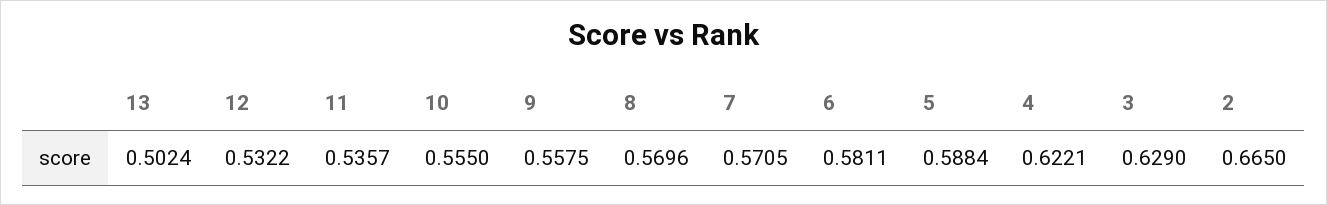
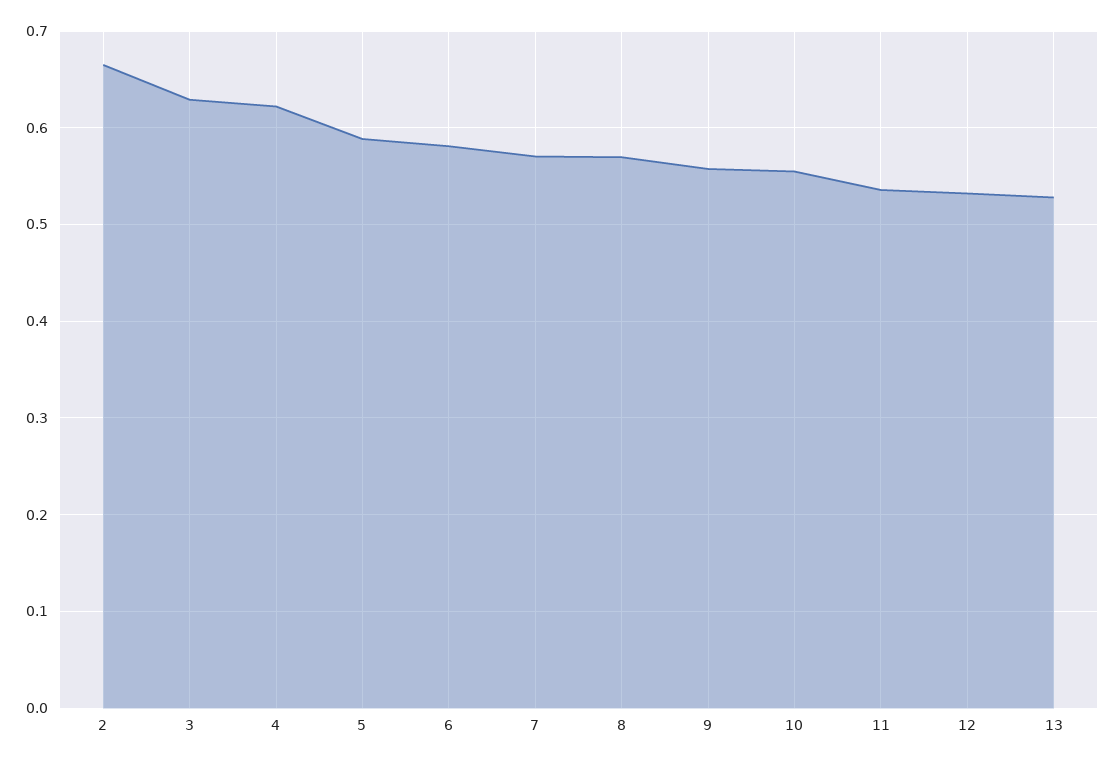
  {
-   "13": 0.5024,
+   "13": 0.53,
    "12": 0.5322,
    "11": 0.5357,
    "10": 0.555,
    "9": 0.5575,
    "8": 0.5696,
    "7": 0.5705,
    "6": 0.5811,
    "5": 0.5884,
    "4": 0.6221,
    "3": 0.629,
    "2": 0.665
  }

